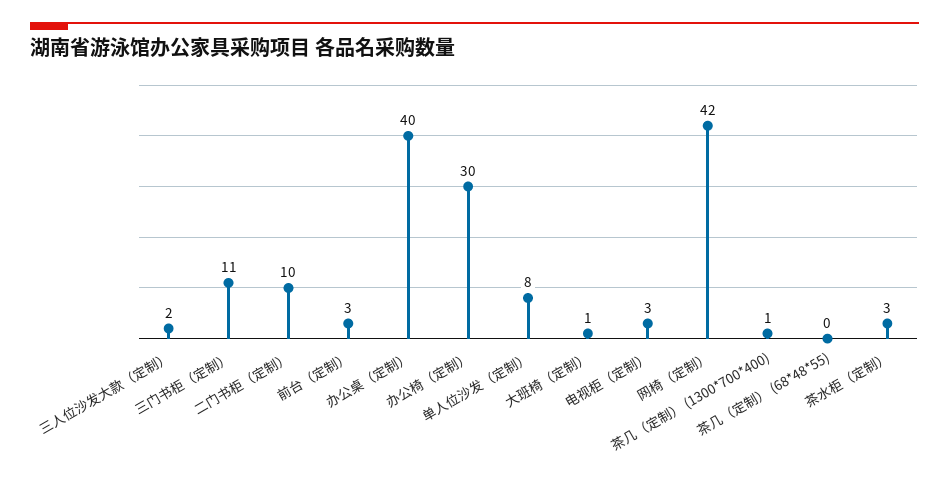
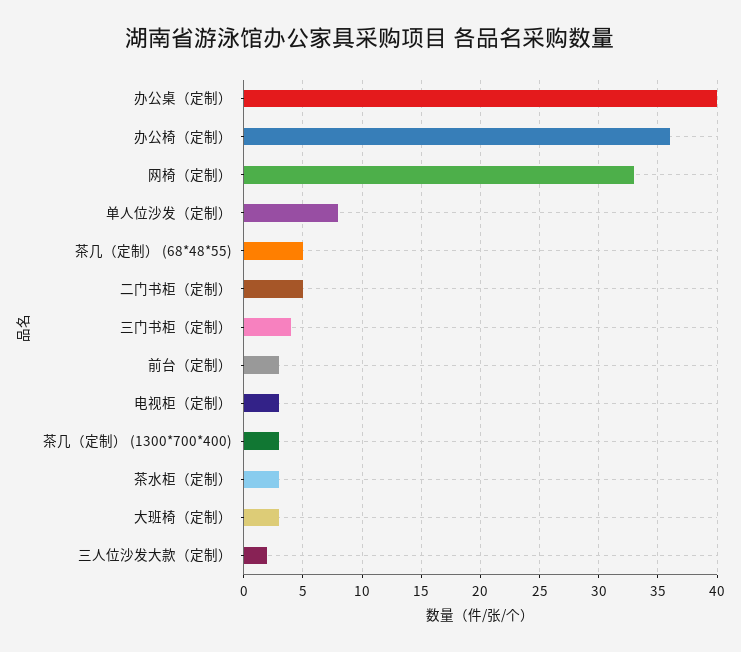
  {
    "三人位沙发大款（定制）": 2,
-   "三门书柜（定制）": 11,
+   "三门书柜（定制）": 4,
-   "二门书柜（定制）": 10,
+   "二门书柜（定制）": 5,
    "前台（定制）": 3,
    "办公桌（定制）": 40,
-   "办公椅（定制）": 30,
+   "办公椅（定制）": 36,
    "单人位沙发（定制）": 8,
-   "大班椅（定制）": 1,
+   "大班椅（定制）": 3,
    "电视柜（定制）": 3,
-   "网椅（定制）": 42,
+   "网椅（定制）": 33,
-   "茶几（定制） (1300*700*400)": 1,
+   "茶几（定制） (1300*700*400)": 3,
-   "茶几（定制） (68*48*55)": 0,
+   "茶几（定制） (68*48*55)": 5,
    "茶水柜（定制）": 3
  }

